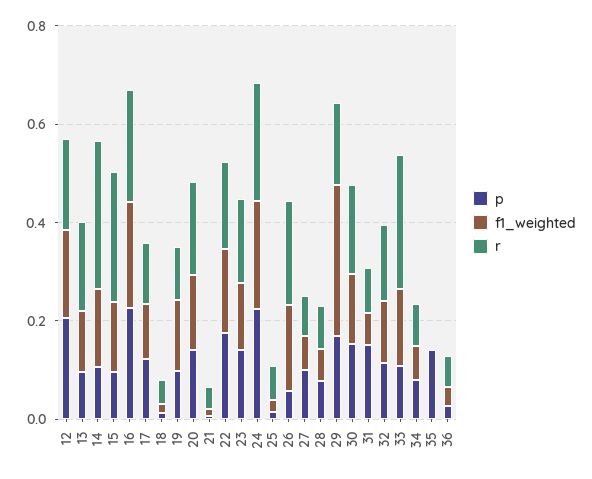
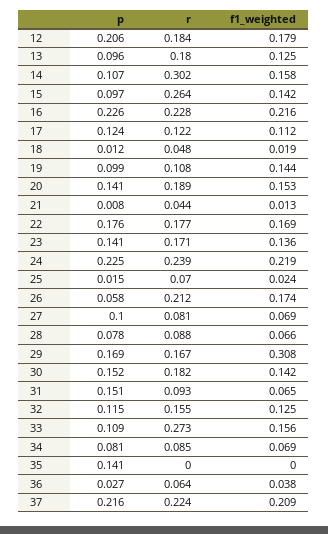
  {
    "p": {
      "12": 0.206,
      "13": 0.096,
      "14": 0.107,
      "15": 0.097,
      "16": 0.226,
      "17": 0.124,
      "18": 0.012,
      "19": 0.099,
      "20": 0.141,
      "21": 0.008,
      "22": 0.176,
      "23": 0.141,
      "24": 0.225,
      "25": 0.015,
      "26": 0.058,
      "27": 0.1,
      "28": 0.078,
      "29": 0.169,
      "30": 0.152,
      "31": 0.151,
      "32": 0.115,
      "33": 0.109,
      "34": 0.081,
      "35": 0.141,
-     "36": 0.027
+     "36": 0.027,
+     "37": 0.216
    },
    "f1_weighted": {
      "12": 0.179,
      "13": 0.125,
      "14": 0.158,
      "15": 0.142,
      "16": 0.216,
      "17": 0.112,
      "18": 0.019,
      "19": 0.144,
      "20": 0.153,
      "21": 0.013,
      "22": 0.169,
      "23": 0.136,
      "24": 0.219,
      "25": 0.024,
      "26": 0.174,
      "27": 0.069,
      "28": 0.066,
      "29": 0.308,
      "30": 0.142,
      "31": 0.065,
      "32": 0.125,
      "33": 0.156,
      "34": 0.069,
      "35": 0,
-     "36": 0.038
+     "36": 0.038,
+     "37": 0.209
    },
    "r": {
      "12": 0.184,
      "13": 0.18,
      "14": 0.302,
      "15": 0.264,
      "16": 0.228,
      "17": 0.122,
      "18": 0.048,
      "19": 0.108,
      "20": 0.189,
      "21": 0.044,
      "22": 0.177,
      "23": 0.171,
      "24": 0.239,
      "25": 0.07,
      "26": 0.212,
      "27": 0.081,
      "28": 0.088,
      "29": 0.167,
      "30": 0.182,
      "31": 0.093,
      "32": 0.155,
      "33": 0.273,
      "34": 0.085,
      "35": 0,
-     "36": 0.064
+     "36": 0.064,
+     "37": 0.224
    }
  }

